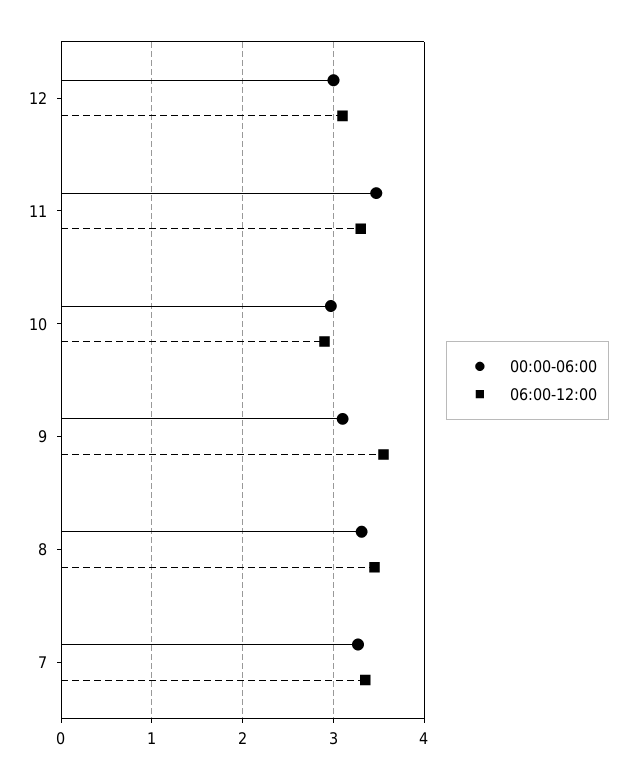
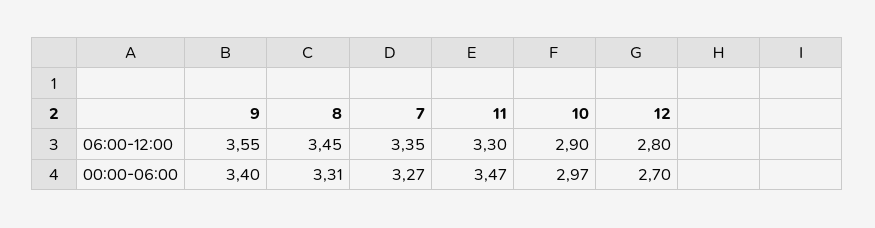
  {
    "00:00-06:00": {
-     "12": 3,
+     "12": 2.7,
      "11": 3.47,
      "10": 2.97,
-     "9": 3.1,
+     "9": 3.4,
      "8": 3.31,
      "7": 3.27
    },
    "06:00-12:00": {
-     "12": 3.1,
+     "12": 2.8,
      "11": 3.3,
      "10": 2.9,
      "9": 3.55,
      "8": 3.45,
      "7": 3.35
    }
  }

